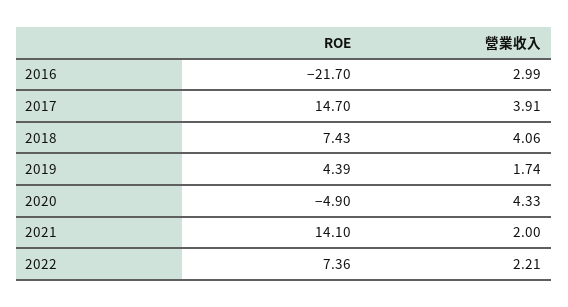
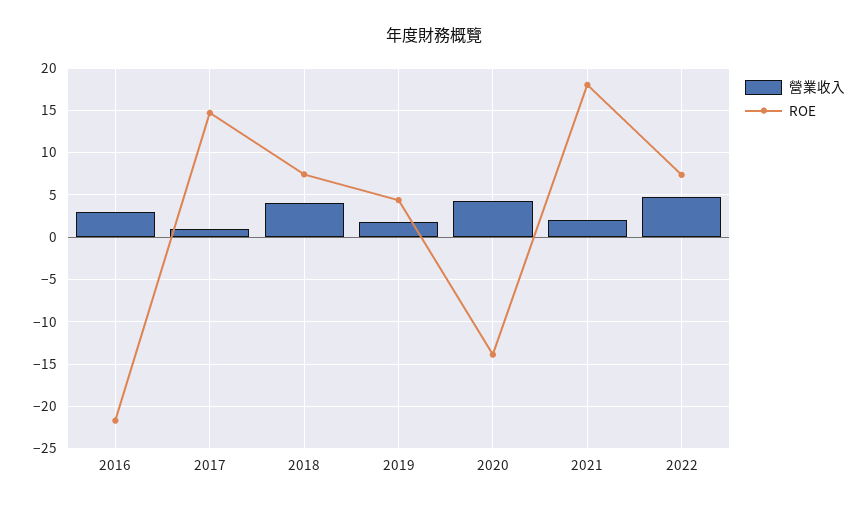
  {
    "ROE": {
      "2016": -21.7,
      "2017": 14.7,
      "2018": 7.43,
      "2019": 4.39,
-     "2020": -4.9,
+     "2020": -14,
-     "2021": 14.1,
+     "2021": 18,
      "2022": 7.36
    },
    "營業收入": {
      "2016": 2.99,
-     "2017": 3.91,
+     "2017": 1,
      "2018": 4.06,
      "2019": 1.74,
      "2020": 4.33,
      "2021": 2,
-     "2022": 2.21
+     "2022": 5
    }
  }

